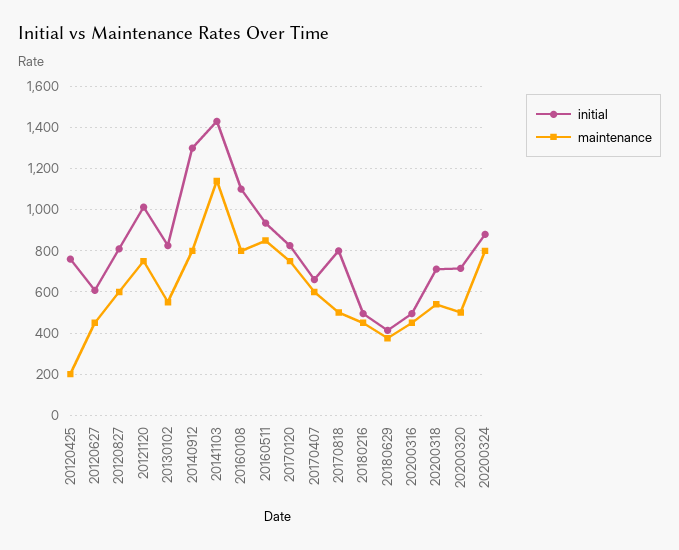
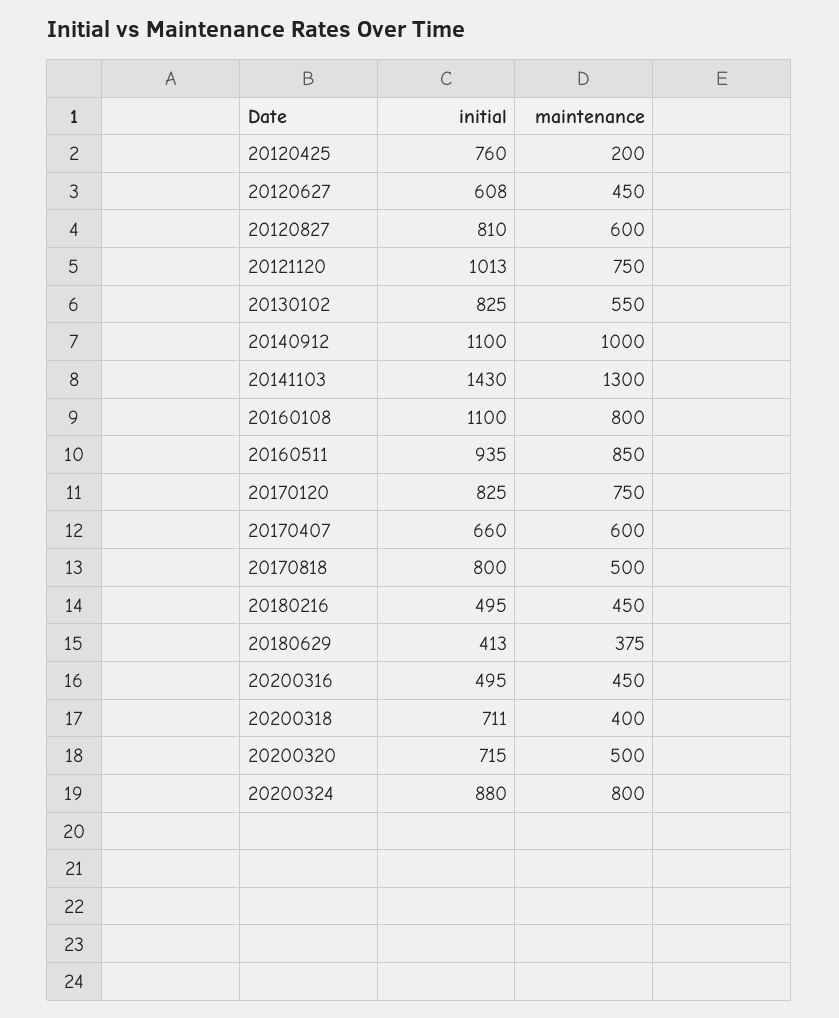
  {
    "initial": {
      "20120425": 760,
      "20120627": 608,
      "20120827": 810,
      "20121120": 1013,
      "20130102": 825,
-     "20140912": 1300,
+     "20140912": 1100,
      "20141103": 1430,
      "20160108": 1100,
      "20160511": 935,
      "20170120": 825,
      "20170407": 660,
      "20170818": 800,
      "20180216": 495,
      "20180629": 413,
      "20200316": 495,
      "20200318": 711,
      "20200320": 715,
      "20200324": 880
    },
    "maintenance": {
      "20120425": 200,
      "20120627": 450,
      "20120827": 600,
      "20121120": 750,
      "20130102": 550,
-     "20140912": 800,
+     "20140912": 1000,
-     "20141103": 1150,
+     "20141103": 1300,
      "20160108": 800,
      "20160511": 850,
      "20170120": 750,
      "20170407": 600,
      "20170818": 500,
      "20180216": 450,
      "20180629": 375,
      "20200316": 450,
-     "20200318": 550,
+     "20200318": 400,
      "20200320": 500,
      "20200324": 800
    }
  }

